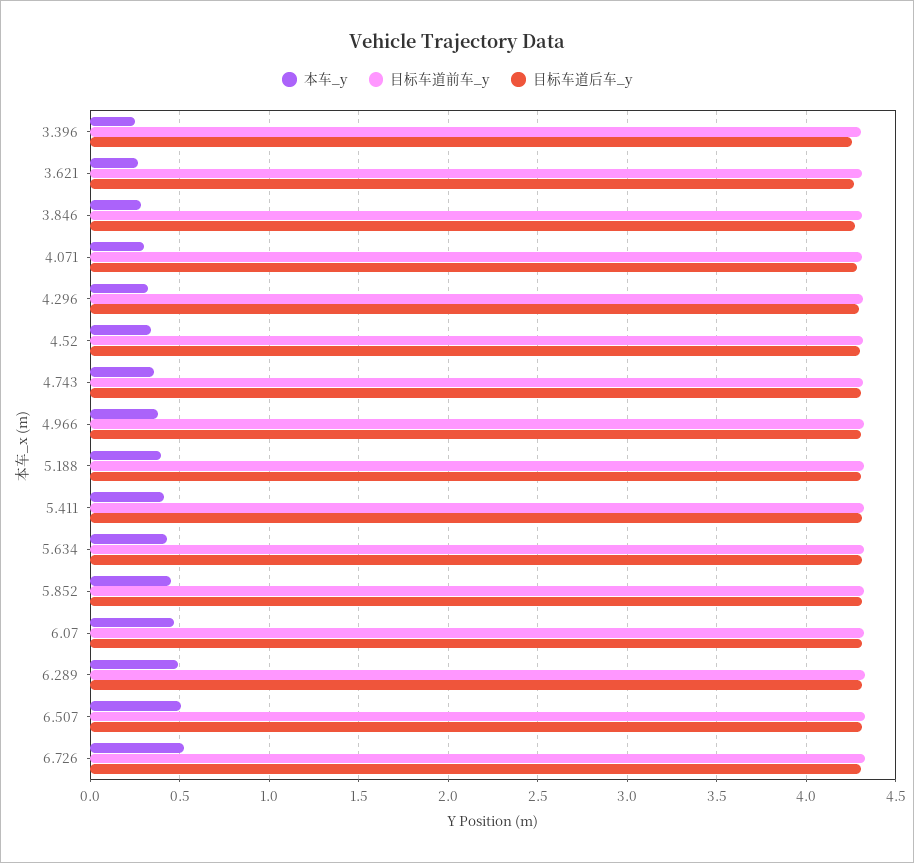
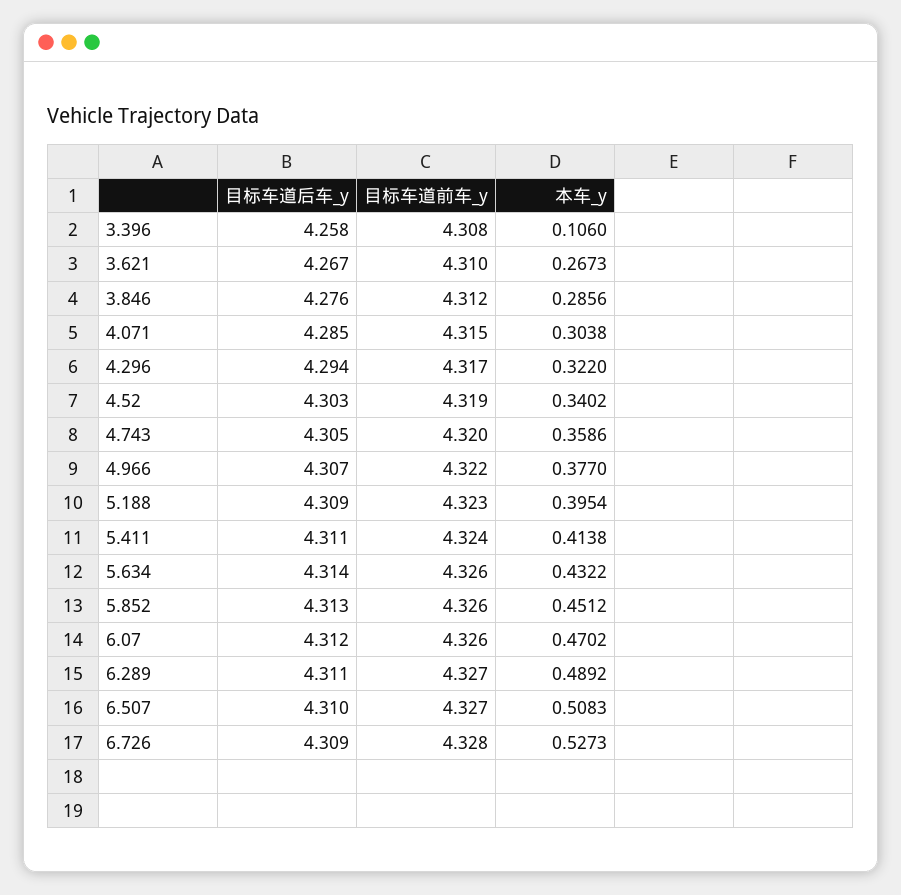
  {
    "本车_y": {
-     "3.396": 0.25,
+     "3.396": 0.106,
      "3.621": 0.2673,
      "3.846": 0.2856,
      "4.071": 0.3038,
      "4.296": 0.322,
      "4.52": 0.3402,
      "4.743": 0.3586,
      "4.966": 0.377,
      "5.188": 0.3954,
      "5.411": 0.4138,
      "5.634": 0.4322,
      "5.852": 0.4512,
      "6.07": 0.4702,
      "6.289": 0.4892,
      "6.507": 0.5083,
      "6.726": 0.5273
    },
    "目标车道前车_y": {
      "3.396": 4.308,
      "3.621": 4.31,
      "3.846": 4.312,
      "4.071": 4.315,
      "4.296": 4.317,
      "4.52": 4.319,
      "4.743": 4.32,
      "4.966": 4.322,
      "5.188": 4.323,
      "5.411": 4.324,
      "5.634": 4.326,
      "5.852": 4.326,
      "6.07": 4.326,
      "6.289": 4.327,
      "6.507": 4.327,
      "6.726": 4.328
    },
    "目标车道后车_y": {
      "3.396": 4.258,
      "3.621": 4.267,
      "3.846": 4.276,
      "4.071": 4.285,
      "4.296": 4.294,
      "4.52": 4.303,
      "4.743": 4.305,
      "4.966": 4.307,
      "5.188": 4.309,
      "5.411": 4.311,
      "5.634": 4.314,
      "5.852": 4.313,
      "6.07": 4.312,
      "6.289": 4.311,
      "6.507": 4.31,
      "6.726": 4.309
    }
  }

